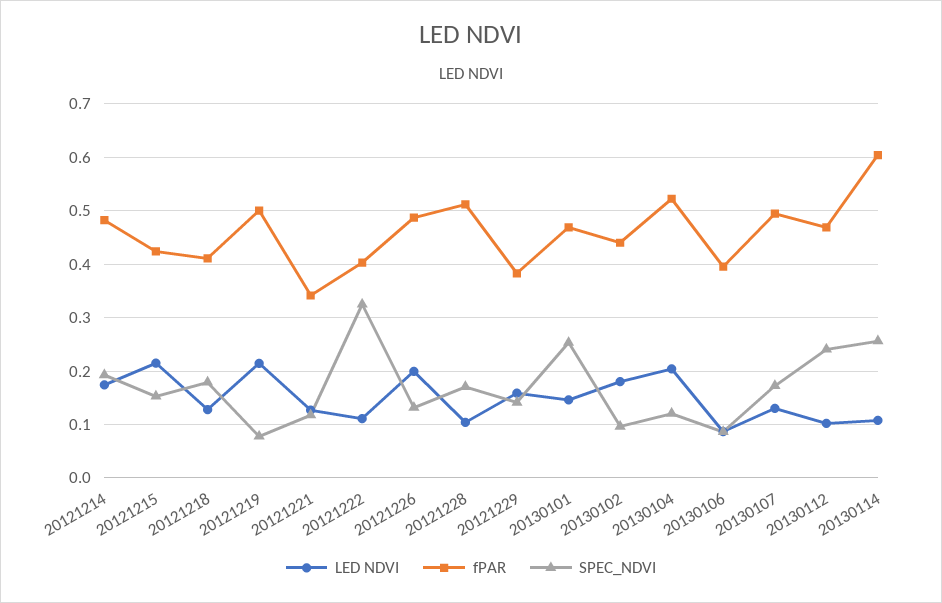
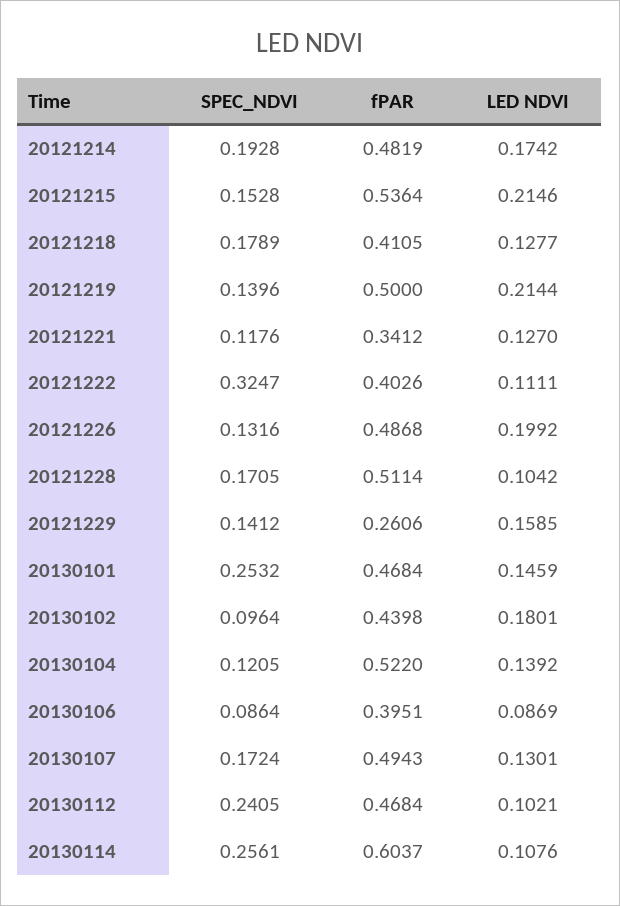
  {
    "LED NDVI": {
      "20121214": 0.1742,
      "20121215": 0.2146,
      "20121218": 0.1277,
      "20121219": 0.2144,
      "20121221": 0.127,
      "20121222": 0.1111,
      "20121226": 0.1992,
      "20121228": 0.1042,
      "20121229": 0.1585,
      "20130101": 0.1459,
      "20130102": 0.1801,
-     "20130104": 0.2,
+     "20130104": 0.1392,
      "20130106": 0.0869,
      "20130107": 0.1301,
      "20130112": 0.1021,
      "20130114": 0.1076
    },
    "fPAR": {
      "20121214": 0.4819,
-     "20121215": 0.42,
+     "20121215": 0.5364,
      "20121218": 0.4105,
      "20121219": 0.5,
      "20121221": 0.3412,
      "20121222": 0.4026,
      "20121226": 0.4868,
      "20121228": 0.5114,
-     "20121229": 0.38,
+     "20121229": 0.2606,
      "20130101": 0.4684,
      "20130102": 0.4398,
      "20130104": 0.522,
      "20130106": 0.3951,
      "20130107": 0.4943,
      "20130112": 0.4684,
      "20130114": 0.6037
    },
    "SPEC_NDVI": {
      "20121214": 0.1928,
      "20121215": 0.1528,
      "20121218": 0.1789,
-     "20121219": 0.08,
+     "20121219": 0.1396,
      "20121221": 0.1176,
      "20121222": 0.3247,
      "20121226": 0.1316,
      "20121228": 0.1705,
      "20121229": 0.1412,
      "20130101": 0.2532,
      "20130102": 0.0964,
      "20130104": 0.1205,
      "20130106": 0.0864,
      "20130107": 0.1724,
      "20130112": 0.2405,
      "20130114": 0.2561
    }
  }

